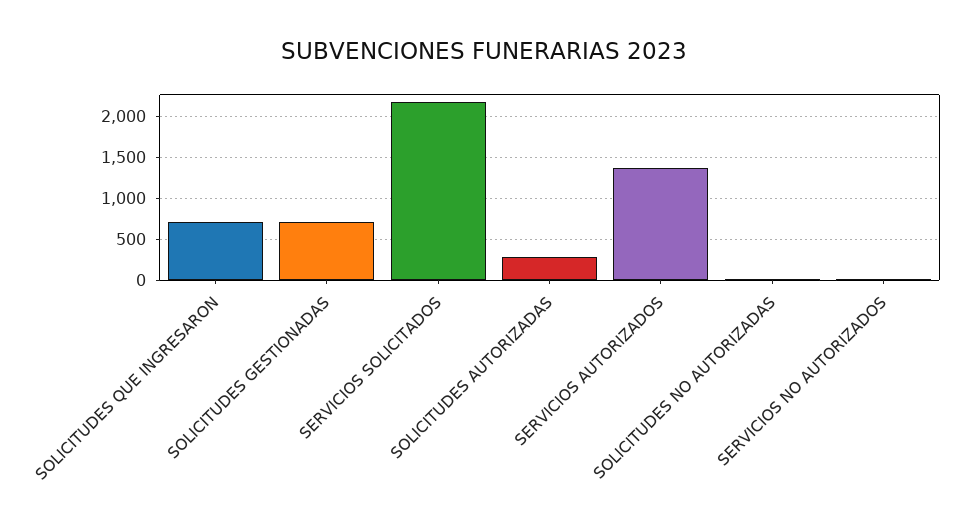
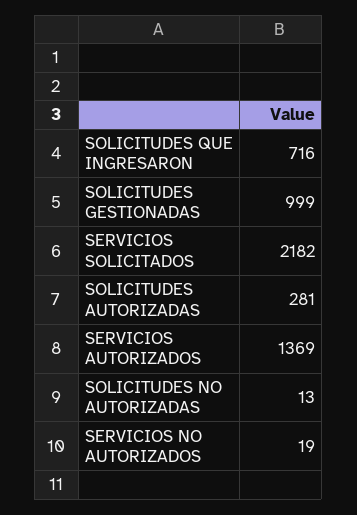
  {
    "SOLICITUDES QUE INGRESARON": 716,
-   "SOLICITUDES GESTIONADAS": 700,
+   "SOLICITUDES GESTIONADAS": 999,
    "SERVICIOS SOLICITADOS": 2182,
    "SOLICITUDES AUTORIZADAS": 281,
    "SERVICIOS AUTORIZADOS": 1369,
    "SOLICITUDES NO AUTORIZADAS": 13,
    "SERVICIOS NO AUTORIZADOS": 19
  }

